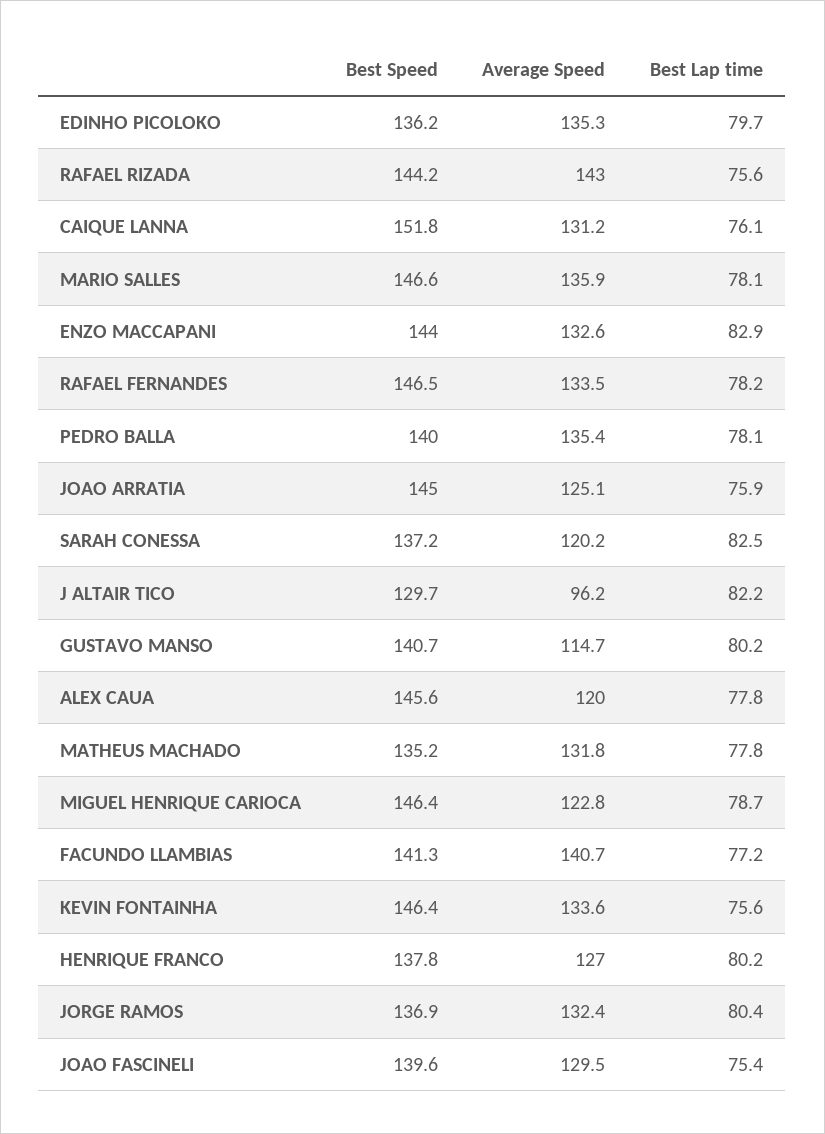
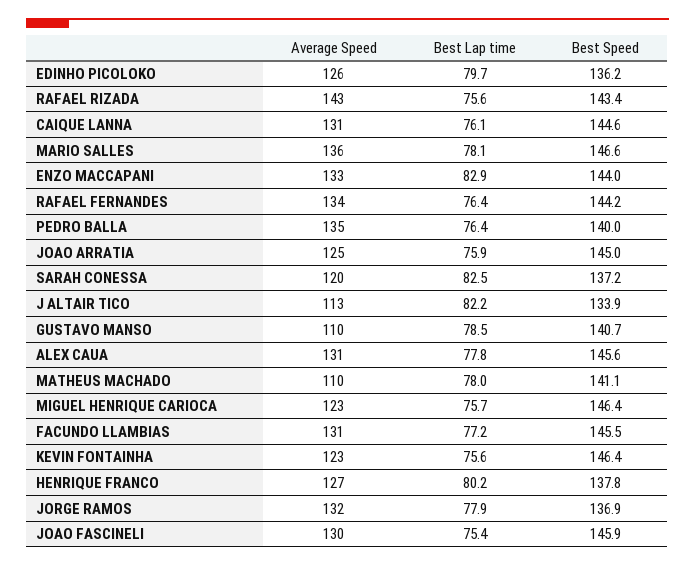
  {
    "Best Speed": {
      "EDINHO PICOLOKO": 136.2,
-     "RAFAEL RIZADA": 144.2,
+     "RAFAEL RIZADA": 143.4,
-     "CAIQUE LANNA": 151.8,
+     "CAIQUE LANNA": 144.6,
      "MARIO SALLES": 146.6,
      "ENZO MACCAPANI": 144,
-     "RAFAEL FERNANDES": 146.5,
+     "RAFAEL FERNANDES": 144.2,
      "PEDRO BALLA": 140,
      "JOAO ARRATIA": 145,
      "SARAH CONESSA": 137.2,
-     "J ALTAIR TICO": 129.7,
+     "J ALTAIR TICO": 133.9,
      "GUSTAVO MANSO": 140.7,
      "ALEX CAUA": 145.6,
-     "MATHEUS MACHADO": 135.2,
+     "MATHEUS MACHADO": 141.1,
      "MIGUEL HENRIQUE CARIOCA": 146.4,
-     "FACUNDO LLAMBIAS": 141.3,
+     "FACUNDO LLAMBIAS": 145.5,
      "KEVIN FONTAINHA": 146.4,
      "HENRIQUE FRANCO": 137.8,
      "JORGE RAMOS": 136.9,
-     "JOAO FASCINELI": 139.6
+     "JOAO FASCINELI": 145.9
    },
    "Average Speed": {
-     "EDINHO PICOLOKO": 135.3,
+     "EDINHO PICOLOKO": 126,
      "RAFAEL RIZADA": 143,
      "CAIQUE LANNA": 131.2,
      "MARIO SALLES": 135.9,
      "ENZO MACCAPANI": 132.6,
      "RAFAEL FERNANDES": 133.5,
      "PEDRO BALLA": 135.4,
      "JOAO ARRATIA": 125.1,
      "SARAH CONESSA": 120.2,
-     "J ALTAIR TICO": 96.2,
+     "J ALTAIR TICO": 113,
-     "GUSTAVO MANSO": 114.7,
+     "GUSTAVO MANSO": 110,
-     "ALEX CAUA": 120,
+     "ALEX CAUA": 131,
-     "MATHEUS MACHADO": 131.8,
+     "MATHEUS MACHADO": 110,
      "MIGUEL HENRIQUE CARIOCA": 122.8,
-     "FACUNDO LLAMBIAS": 140.7,
+     "FACUNDO LLAMBIAS": 131,
-     "KEVIN FONTAINHA": 133.6,
+     "KEVIN FONTAINHA": 123,
      "HENRIQUE FRANCO": 127,
      "JORGE RAMOS": 132.4,
      "JOAO FASCINELI": 129.5
    },
    "Best Lap time": {
      "EDINHO PICOLOKO": 79.7,
      "RAFAEL RIZADA": 75.6,
      "CAIQUE LANNA": 76.1,
      "MARIO SALLES": 78.1,
      "ENZO MACCAPANI": 82.9,
-     "RAFAEL FERNANDES": 78.2,
+     "RAFAEL FERNANDES": 76.4,
-     "PEDRO BALLA": 78.1,
+     "PEDRO BALLA": 76.4,
      "JOAO ARRATIA": 75.9,
      "SARAH CONESSA": 82.5,
      "J ALTAIR TICO": 82.2,
-     "GUSTAVO MANSO": 80.2,
+     "GUSTAVO MANSO": 78.5,
      "ALEX CAUA": 77.8,
-     "MATHEUS MACHADO": 77.8,
+     "MATHEUS MACHADO": 78,
-     "MIGUEL HENRIQUE CARIOCA": 78.7,
+     "MIGUEL HENRIQUE CARIOCA": 75.7,
      "FACUNDO LLAMBIAS": 77.2,
      "KEVIN FONTAINHA": 75.6,
      "HENRIQUE FRANCO": 80.2,
-     "JORGE RAMOS": 80.4,
+     "JORGE RAMOS": 77.9,
      "JOAO FASCINELI": 75.4
    }
  }

